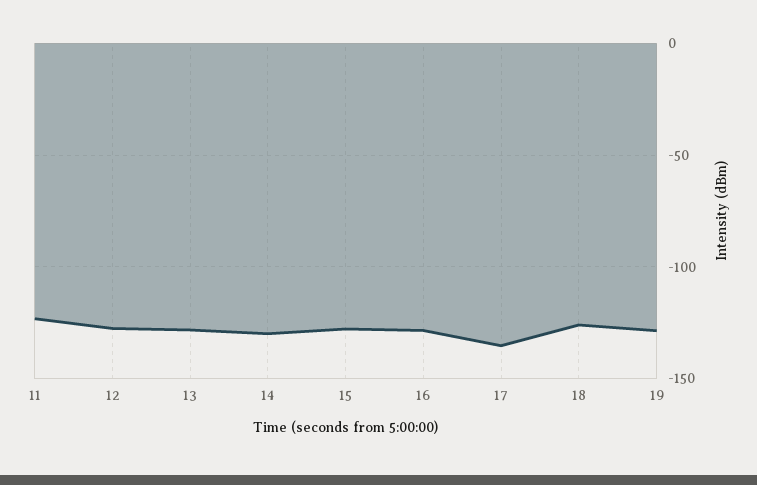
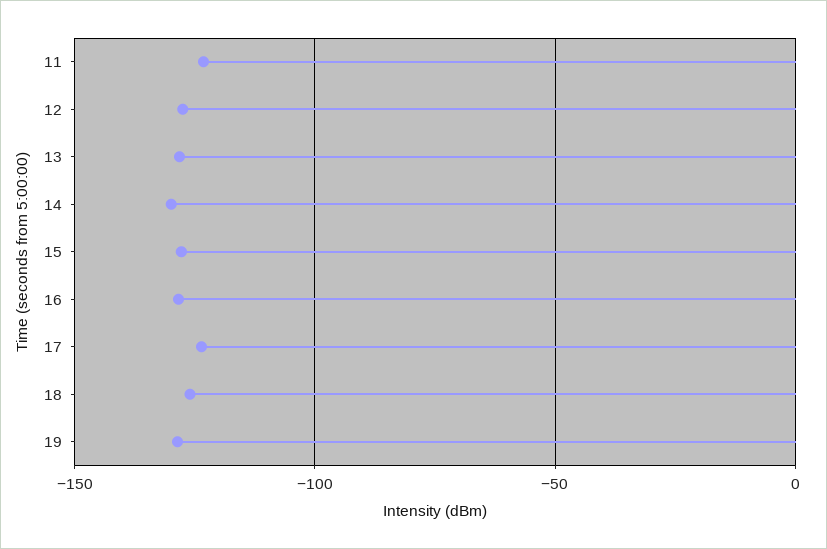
  {
    "11": -125,
    "12": -130,
    "13": -130,
    "14": -130,
    "15": -130,
    "16": -130,
-   "17": -135,
+   "17": -125,
    "18": -125,
    "19": -130
  }

